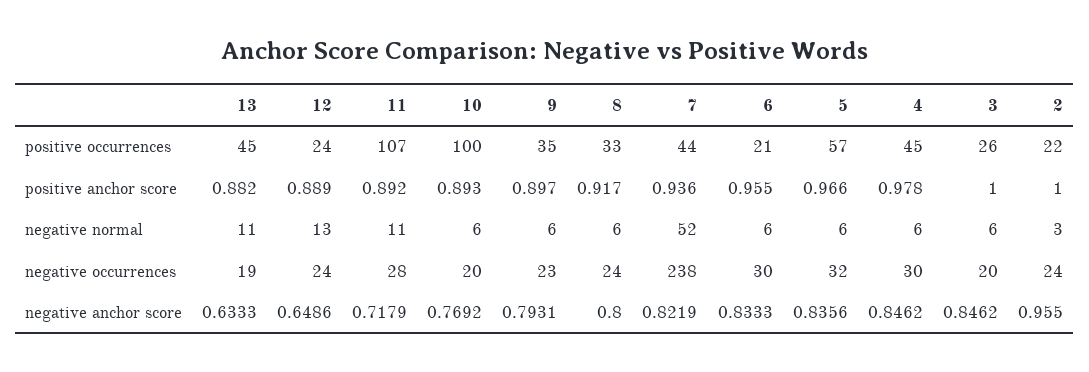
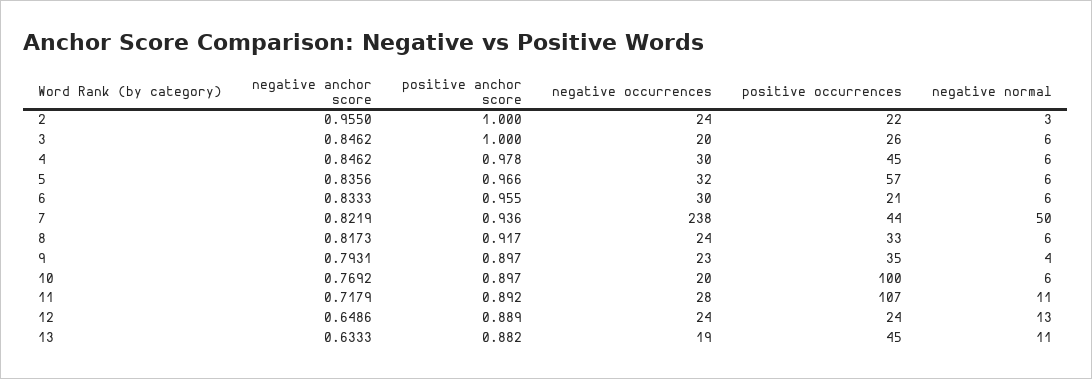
  {
    "13": {
      "positive occurrences": 45,
      "positive anchor score": 0.882,
      "negative normal": 11,
      "negative occurrences": 19,
      "negative anchor score": 0.6333
    },
    "12": {
      "positive occurrences": 24,
      "positive anchor score": 0.889,
      "negative normal": 13,
      "negative occurrences": 24,
      "negative anchor score": 0.6486
    },
    "11": {
      "positive occurrences": 107,
      "positive anchor score": 0.892,
      "negative normal": 11,
      "negative occurrences": 28,
      "negative anchor score": 0.7179
    },
    "10": {
      "positive occurrences": 100,
-     "positive anchor score": 0.893,
+     "positive anchor score": 0.897,
      "negative normal": 6,
      "negative occurrences": 20,
      "negative anchor score": 0.7692
    },
    "9": {
      "positive occurrences": 35,
      "positive anchor score": 0.897,
-     "negative normal": 6,
+     "negative normal": 4,
      "negative occurrences": 23,
      "negative anchor score": 0.7931
    },
    "8": {
      "positive occurrences": 33,
      "positive anchor score": 0.917,
      "negative normal": 6,
      "negative occurrences": 24,
-     "negative anchor score": 0.8
+     "negative anchor score": 0.8173
    },
    "7": {
      "positive occurrences": 44,
      "positive anchor score": 0.936,
-     "negative normal": 52,
+     "negative normal": 50,
      "negative occurrences": 238,
      "negative anchor score": 0.8219
    },
    "6": {
      "positive occurrences": 21,
      "positive anchor score": 0.955,
      "negative normal": 6,
      "negative occurrences": 30,
      "negative anchor score": 0.8333
    },
    "5": {
      "positive occurrences": 57,
      "positive anchor score": 0.966,
      "negative normal": 6,
      "negative occurrences": 32,
      "negative anchor score": 0.8356
    },
    "4": {
      "positive occurrences": 45,
      "positive anchor score": 0.978,
      "negative normal": 6,
      "negative occurrences": 30,
      "negative anchor score": 0.8462
    },
    "3": {
      "positive occurrences": 26,
      "positive anchor score": 1,
      "negative normal": 6,
      "negative occurrences": 20,
      "negative anchor score": 0.8462
    },
    "2": {
      "positive occurrences": 22,
      "positive anchor score": 1,
      "negative normal": 3,
      "negative occurrences": 24,
      "negative anchor score": 0.955
    }
  }

